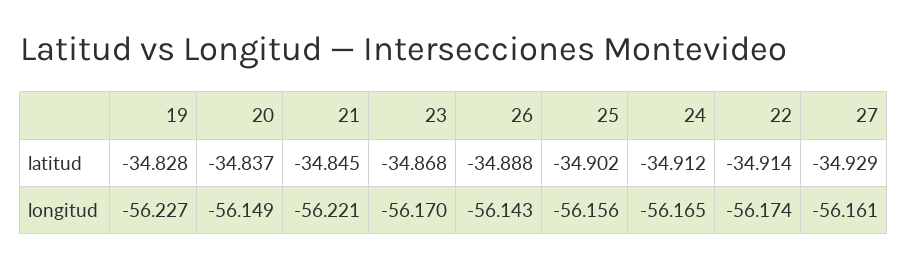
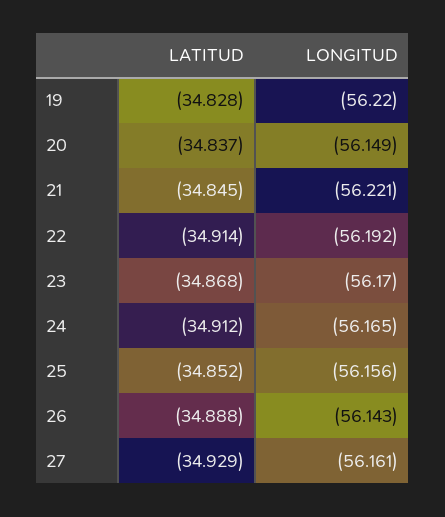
  {
    "19": {
      "latitud": -34.828,
-     "longitud": -56.227
+     "longitud": -56.22
    },
    "20": {
      "latitud": -34.837,
      "longitud": -56.149
    },
    "21": {
      "latitud": -34.845,
      "longitud": -56.221
    },
    "23": {
      "latitud": -34.868,
      "longitud": -56.17
    },
    "26": {
      "latitud": -34.888,
      "longitud": -56.143
    },
    "25": {
-     "latitud": -34.902,
+     "latitud": -34.852,
      "longitud": -56.156
    },
    "24": {
      "latitud": -34.912,
      "longitud": -56.165
    },
    "22": {
      "latitud": -34.914,
-     "longitud": -56.174
+     "longitud": -56.192
    },
    "27": {
      "latitud": -34.929,
      "longitud": -56.161
    }
  }

